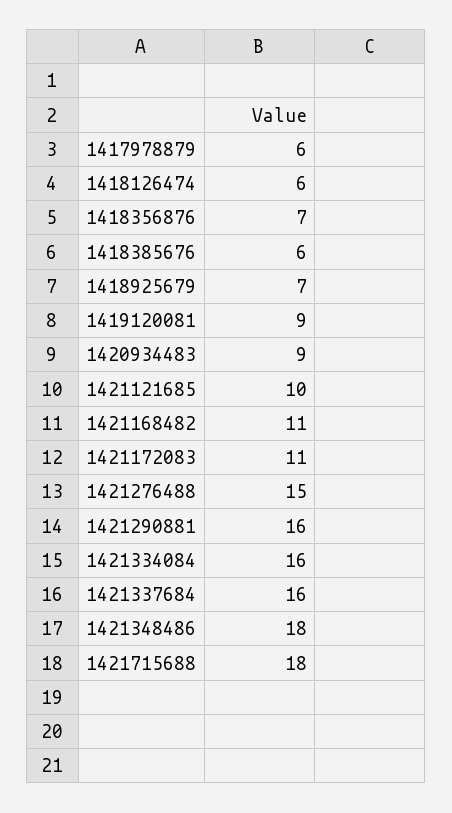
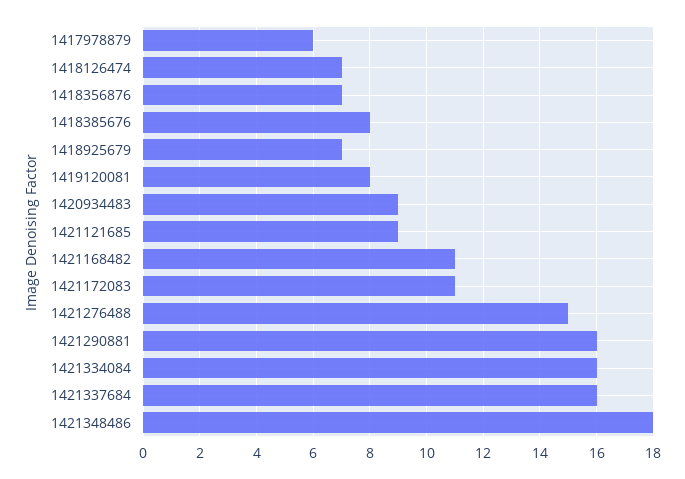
  {
    "1417978879": 6,
-   "1418126474": 6,
+   "1418126474": 7,
    "1418356876": 7,
-   "1418385676": 6,
+   "1418385676": 8,
    "1418925679": 7,
-   "1419120081": 9,
+   "1419120081": 8,
    "1420934483": 9,
-   "1421121685": 10,
+   "1421121685": 9,
    "1421168482": 11,
    "1421172083": 11,
    "1421276488": 15,
    "1421290881": 16,
    "1421334084": 16,
    "1421337684": 16,
-   "1421348486": 18,
+   "1421348486": 18
-   "1421715688": 18
  }

